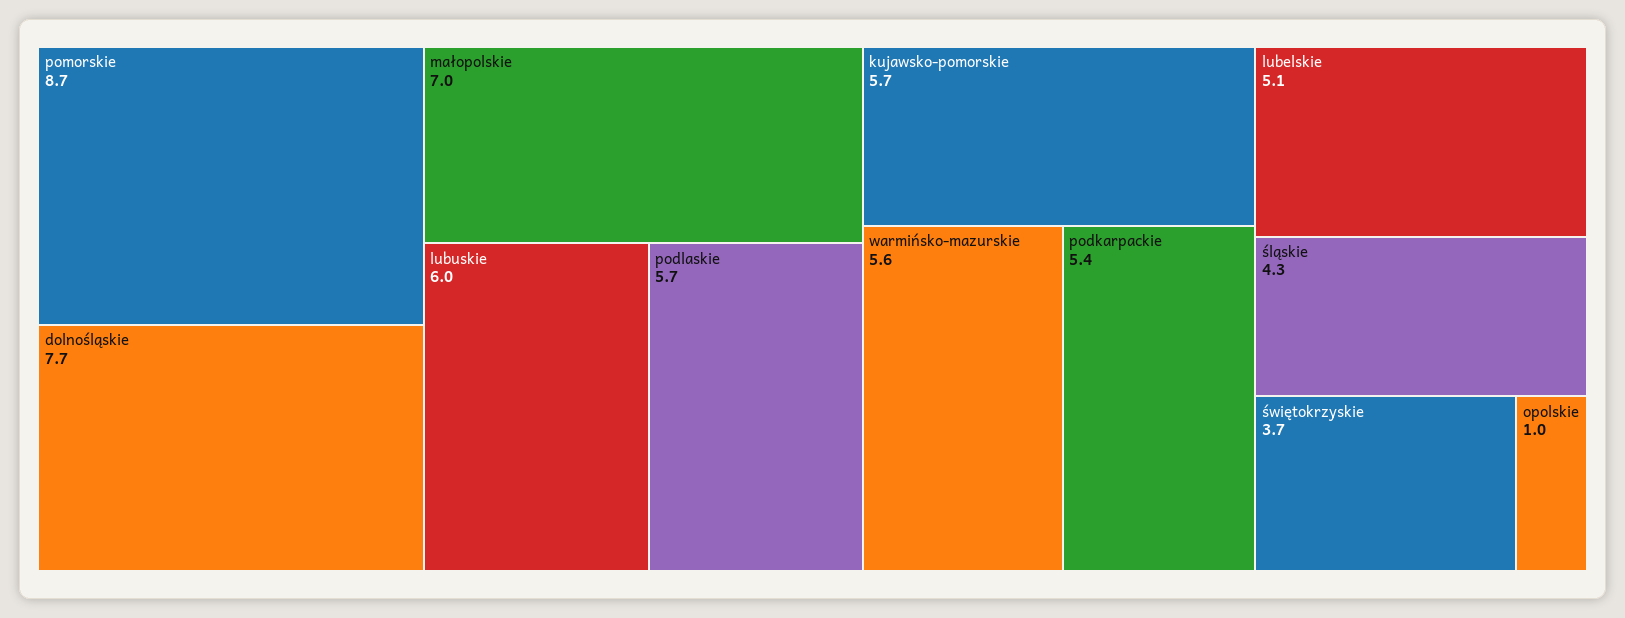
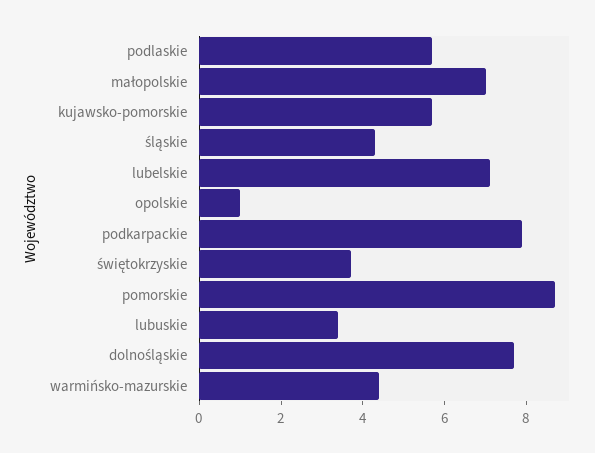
  {
    "pomorskie": 8.7,
    "dolnośląskie": 7.7,
    "małopolskie": 7,
-   "lubuskie": 6,
+   "lubuskie": 3.5,
    "podlaskie": 5.7,
    "kujawsko-pomorskie": 5.7,
-   "warmińsko-mazurskie": 5.6,
+   "warmińsko-mazurskie": 4.5,
-   "podkarpackie": 5.4,
+   "podkarpackie": 8,
-   "lubelskie": 5.1,
+   "lubelskie": 7,
    "śląskie": 4.3,
    "świętokrzyskie": 3.7,
    "opolskie": 1
  }

